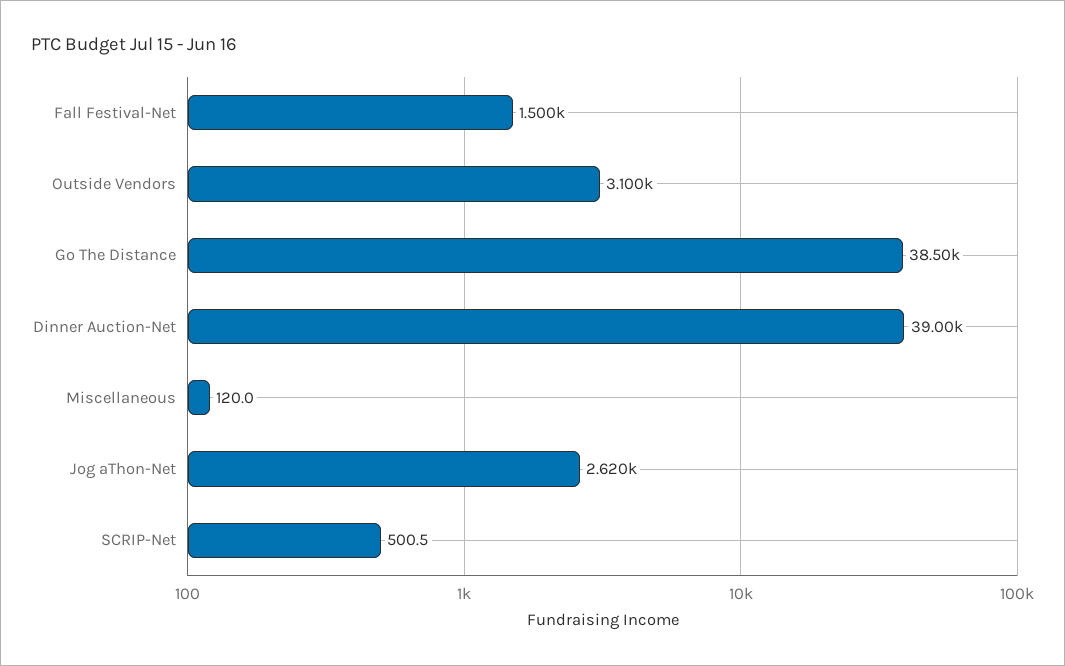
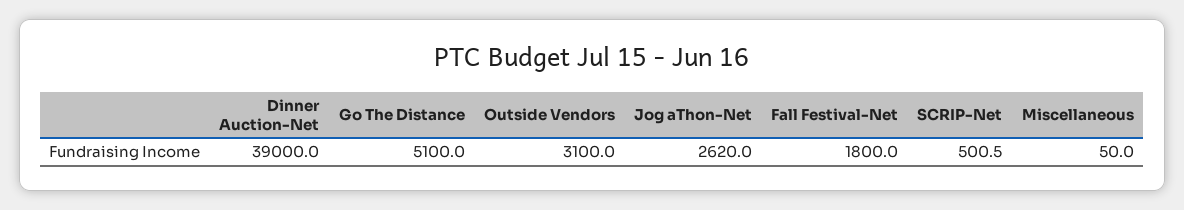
  {
-   "Fall Festival-Net": 1500,
+   "Fall Festival-Net": 1800,
    "Outside Vendors": 3100,
-   "Go The Distance": 38500,
+   "Go The Distance": 5100,
    "Dinner Auction-Net": 39000,
-   "Miscellaneous": 120,
+   "Miscellaneous": 50,
    "Jog aThon-Net": 2620,
    "SCRIP-Net": 500.5
  }

